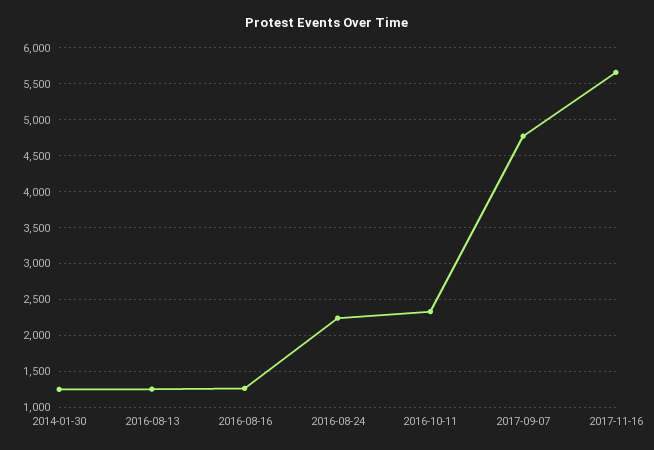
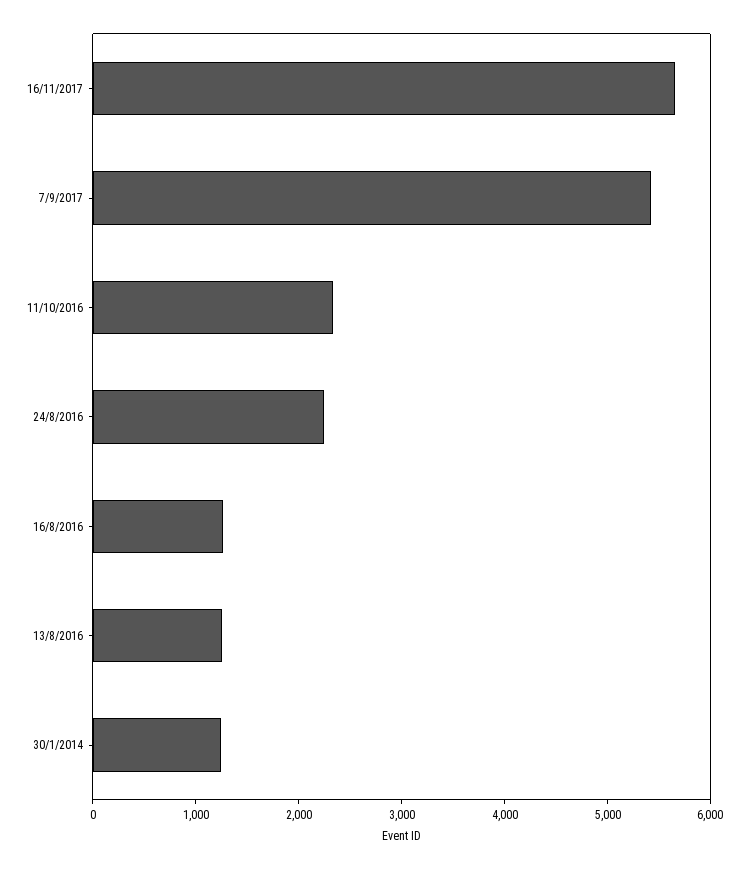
  {
    "2014-01-30": 1200,
    "2016-08-13": 1300,
    "2016-08-16": 1300,
    "2016-08-24": 2200,
    "2016-10-11": 2300,
-   "2017-09-07": 4800,
+   "2017-09-07": 5400,
    "2017-11-16": 5700
  }

